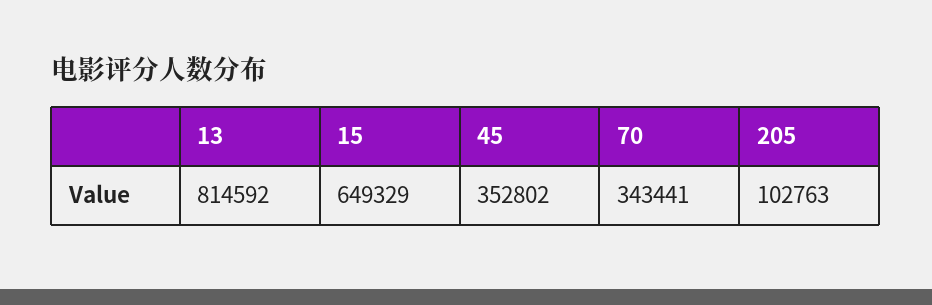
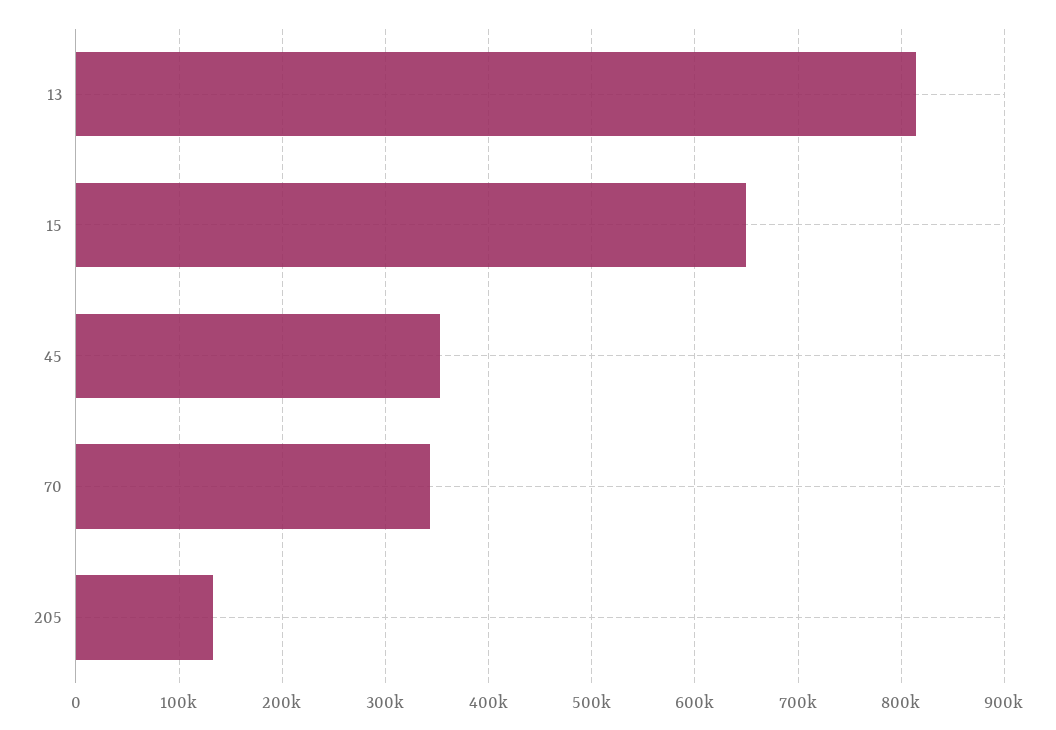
  {
    "13": 814592,
    "15": 649329,
    "45": 352802,
    "70": 343441,
-   "205": 102763
+   "205": 130000
  }

